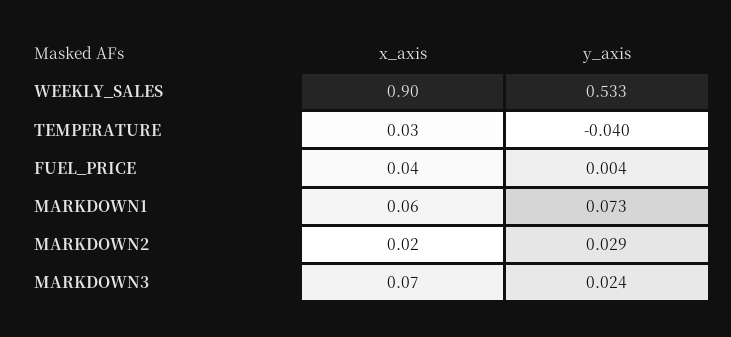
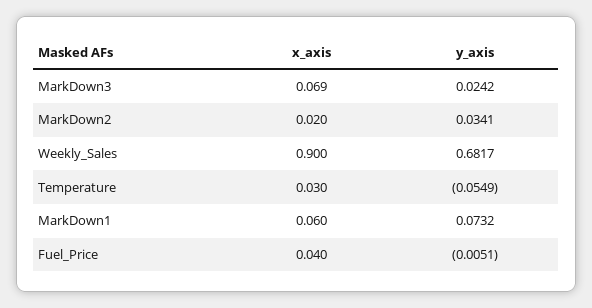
  {
    "x_axis": {
      "WEEKLY_SALES": 0.9,
      "TEMPERATURE": 0.03,
      "FUEL_PRICE": 0.04,
      "MARKDOWN1": 0.06,
      "MARKDOWN2": 0.02,
      "MARKDOWN3": 0.069
    },
    "y_axis": {
-     "WEEKLY_SALES": 0.533,
+     "WEEKLY_SALES": 0.6817,
-     "TEMPERATURE": -0.04,
+     "TEMPERATURE": -0.0549,
-     "FUEL_PRICE": 0.004,
+     "FUEL_PRICE": -0.0051,
      "MARKDOWN1": 0.0732,
-     "MARKDOWN2": 0.029,
+     "MARKDOWN2": 0.0341,
      "MARKDOWN3": 0.0242
    }
  }

